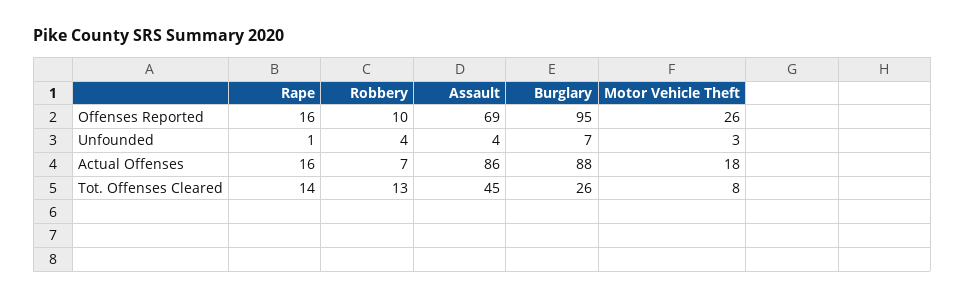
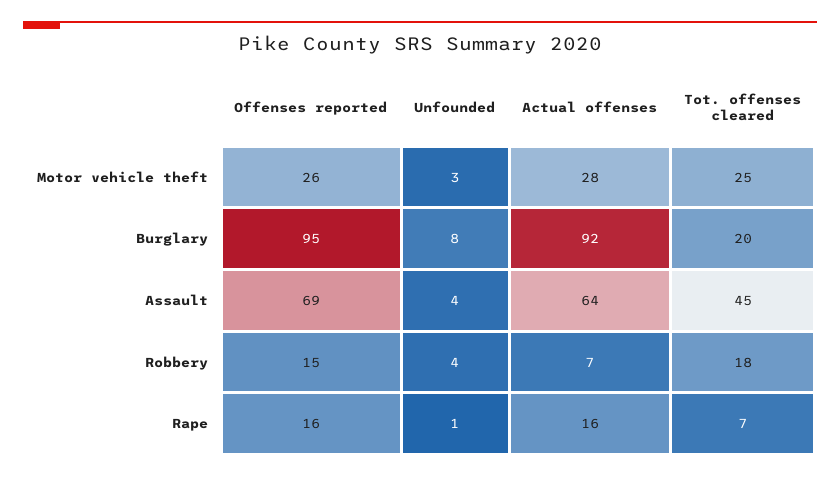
  {
    "Rape": {
      "Offenses Reported": 16,
      "Unfounded": 1,
      "Actual Offenses": 16,
-     "Tot. Offenses Cleared": 14
+     "Tot. Offenses Cleared": 7
    },
    "Robbery": {
-     "Offenses Reported": 10,
+     "Offenses Reported": 15,
      "Unfounded": 4,
      "Actual Offenses": 7,
-     "Tot. Offenses Cleared": 13
+     "Tot. Offenses Cleared": 18
    },
    "Assault": {
      "Offenses Reported": 69,
      "Unfounded": 4,
-     "Actual Offenses": 86,
+     "Actual Offenses": 64,
      "Tot. Offenses Cleared": 45
    },
    "Burglary": {
      "Offenses Reported": 95,
-     "Unfounded": 7,
+     "Unfounded": 8,
-     "Actual Offenses": 88,
+     "Actual Offenses": 92,
-     "Tot. Offenses Cleared": 26
+     "Tot. Offenses Cleared": 20
    },
    "Motor Vehicle Theft": {
      "Offenses Reported": 26,
      "Unfounded": 3,
-     "Actual Offenses": 18,
+     "Actual Offenses": 28,
-     "Tot. Offenses Cleared": 8
+     "Tot. Offenses Cleared": 25
    }
  }

